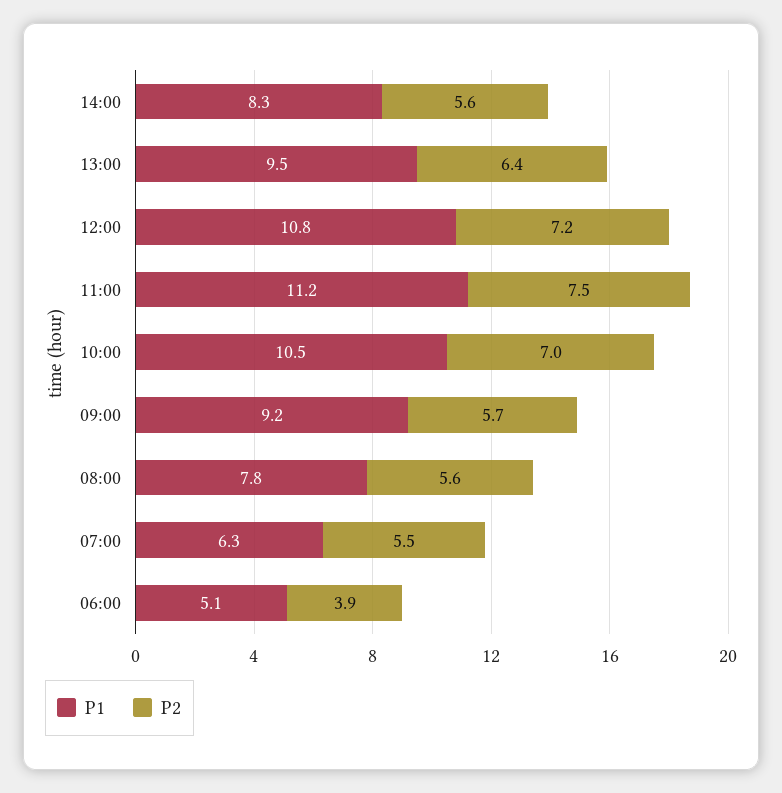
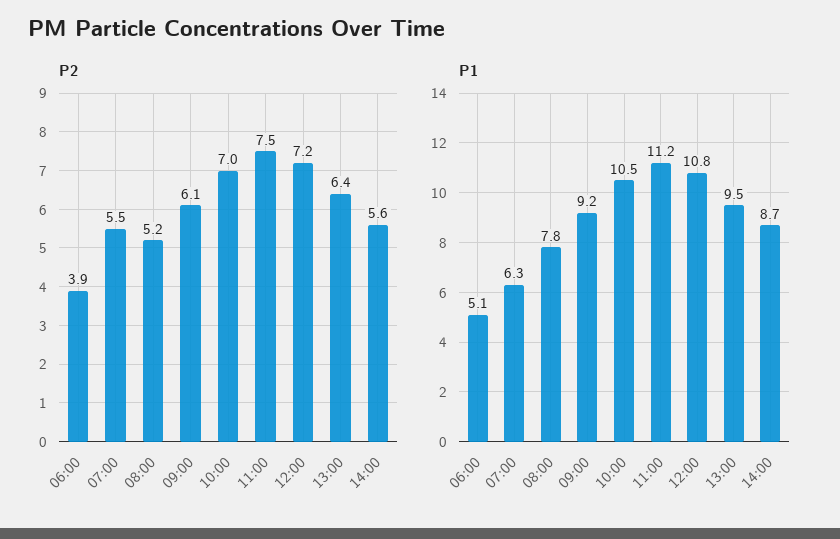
  {
    "P1": {
-     "14:00": 8.3,
+     "14:00": 8.7,
      "13:00": 9.5,
      "12:00": 10.8,
      "11:00": 11.2,
      "10:00": 10.5,
      "09:00": 9.2,
      "08:00": 7.8,
      "07:00": 6.3,
      "06:00": 5.1
    },
    "P2": {
      "14:00": 5.6,
      "13:00": 6.4,
      "12:00": 7.2,
      "11:00": 7.5,
      "10:00": 7,
-     "09:00": 5.7,
+     "09:00": 6.1,
-     "08:00": 5.6,
+     "08:00": 5.2,
      "07:00": 5.5,
      "06:00": 3.9
    }
  }

